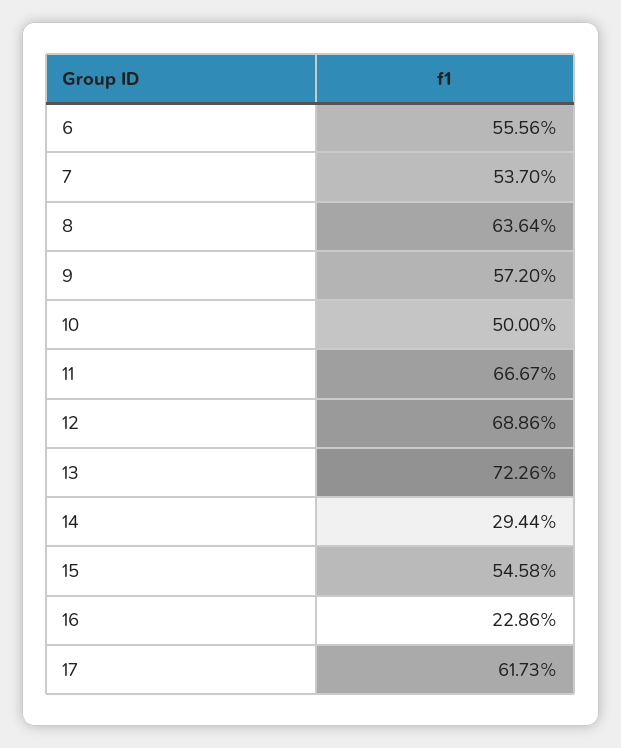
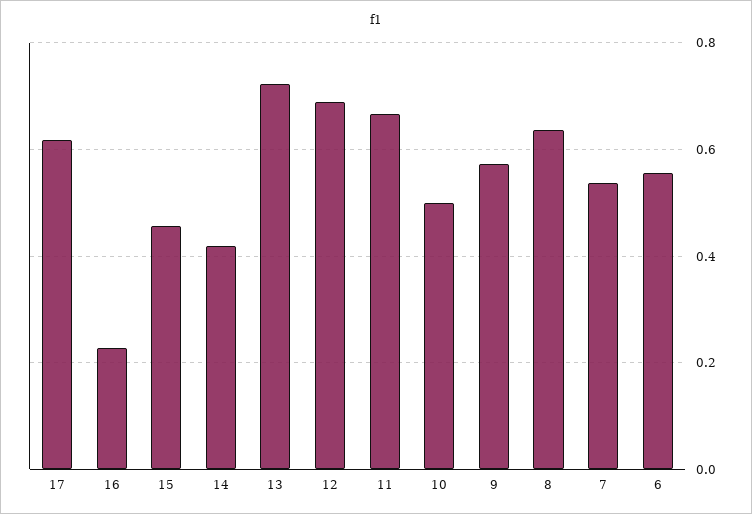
  {
    "6": 0.5556,
    "7": 0.537,
    "8": 0.6364,
    "9": 0.572,
    "10": 0.5,
    "11": 0.6667,
    "12": 0.6886,
    "13": 0.7226,
-   "14": 0.2944,
+   "14": 0.42,
-   "15": 0.5458,
+   "15": 0.46,
    "16": 0.2286,
    "17": 0.6173
  }

